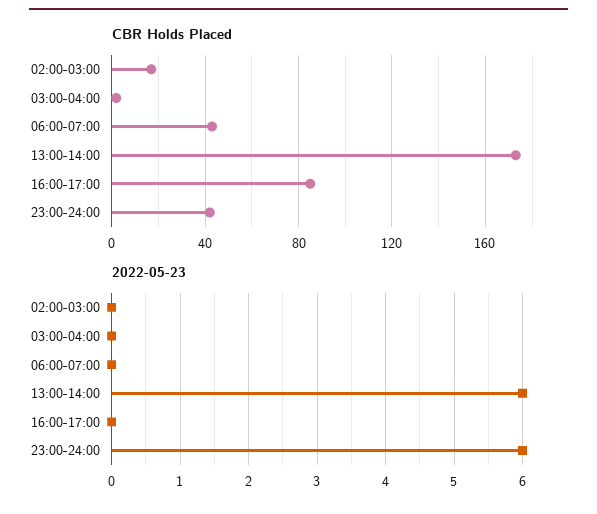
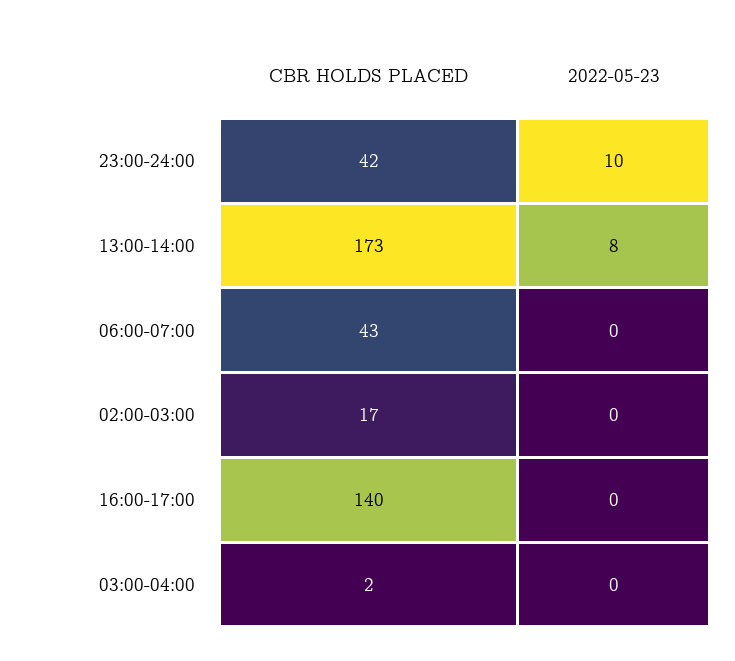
  {
    "CBR Holds Placed": {
      "02:00-03:00": 17,
      "03:00-04:00": 2,
      "06:00-07:00": 43,
      "13:00-14:00": 173,
-     "16:00-17:00": 85,
+     "16:00-17:00": 140,
      "23:00-24:00": 42
    },
    "2022-05-23": {
      "02:00-03:00": 0,
      "03:00-04:00": 0,
      "06:00-07:00": 0,
-     "13:00-14:00": 6,
+     "13:00-14:00": 8,
      "16:00-17:00": 0,
-     "23:00-24:00": 6
+     "23:00-24:00": 10
    }
  }

